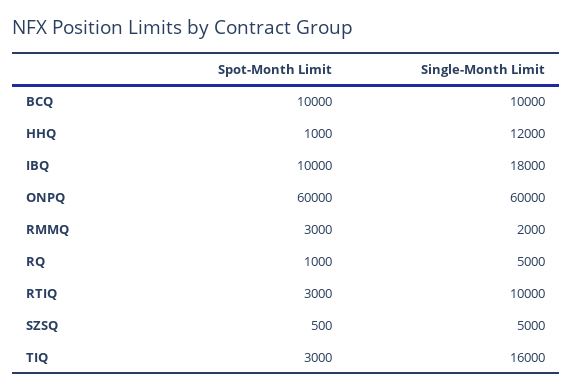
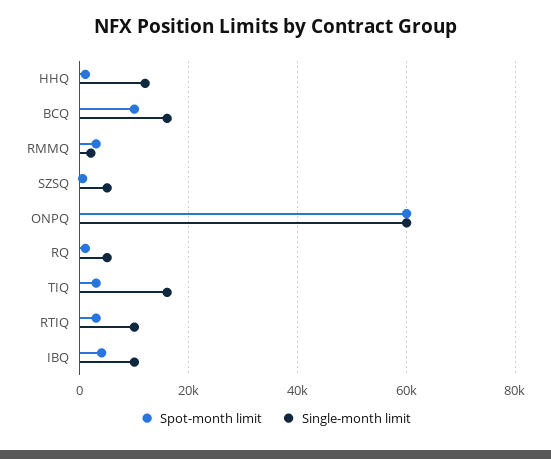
  {
    "Spot-Month Limit": {
      "BCQ": 10000,
      "HHQ": 1000,
-     "IBQ": 10000,
+     "IBQ": 4000,
      "ONPQ": 60000,
      "RMMQ": 3000,
      "RQ": 1000,
      "RTIQ": 3000,
      "SZSQ": 500,
      "TIQ": 3000
    },
    "Single-Month Limit": {
-     "BCQ": 10000,
+     "BCQ": 16000,
      "HHQ": 12000,
-     "IBQ": 18000,
+     "IBQ": 10000,
      "ONPQ": 60000,
      "RMMQ": 2000,
      "RQ": 5000,
      "RTIQ": 10000,
      "SZSQ": 5000,
      "TIQ": 16000
    }
  }

